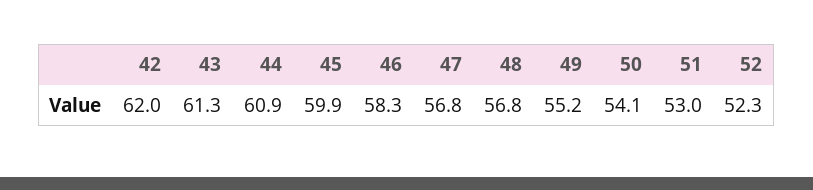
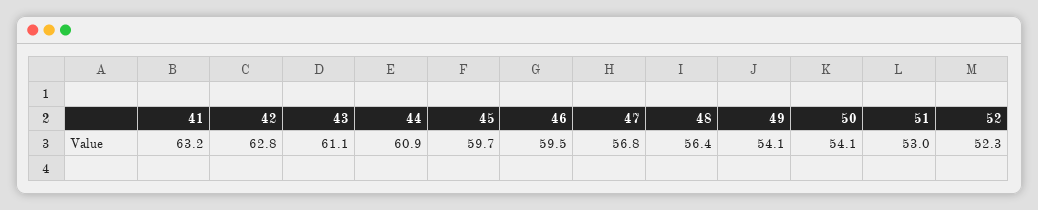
  {
-   "42": 62,
+   "42": 62.8,
-   "43": 61.3,
+   "43": 61.1,
    "44": 60.9,
-   "45": 59.9,
+   "45": 59.7,
-   "46": 58.3,
+   "46": 59.5,
    "47": 56.8,
-   "48": 56.8,
+   "48": 56.4,
-   "49": 55.2,
+   "49": 54.1,
    "50": 54.1,
    "51": 53,
-   "52": 52.3
+   "52": 52.3,
+   "41": 63.2
  }

